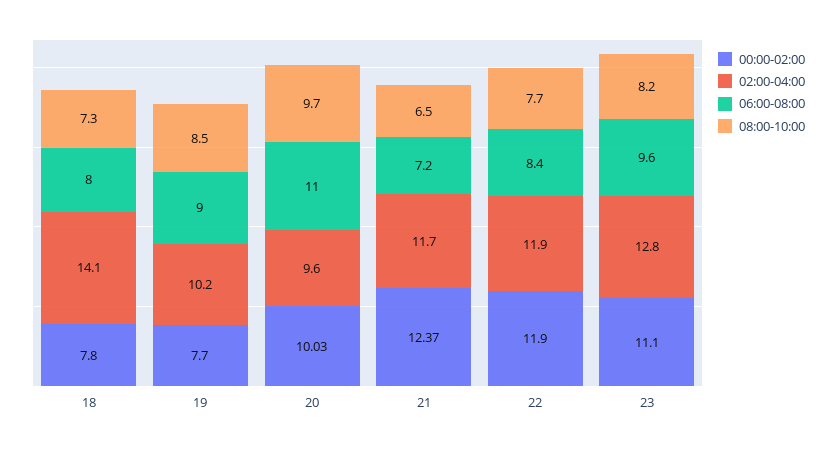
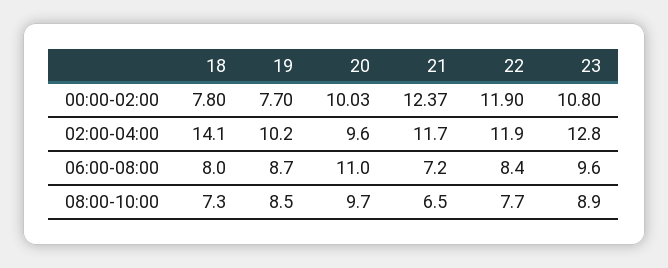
  {
    "00:00-02:00": {
      "18": 7.8,
      "19": 7.7,
      "20": 10.03,
      "21": 12.37,
      "22": 11.9,
-     "23": 11.1
+     "23": 10.8
    },
    "02:00-04:00": {
      "18": 14.1,
      "19": 10.2,
      "20": 9.6,
      "21": 11.7,
      "22": 11.9,
      "23": 12.8
    },
    "06:00-08:00": {
      "18": 8,
-     "19": 9,
+     "19": 8.7,
      "20": 11,
      "21": 7.2,
      "22": 8.4,
      "23": 9.6
    },
    "08:00-10:00": {
      "18": 7.3,
      "19": 8.5,
      "20": 9.7,
      "21": 6.5,
      "22": 7.7,
-     "23": 8.2
+     "23": 8.9
    }
  }

